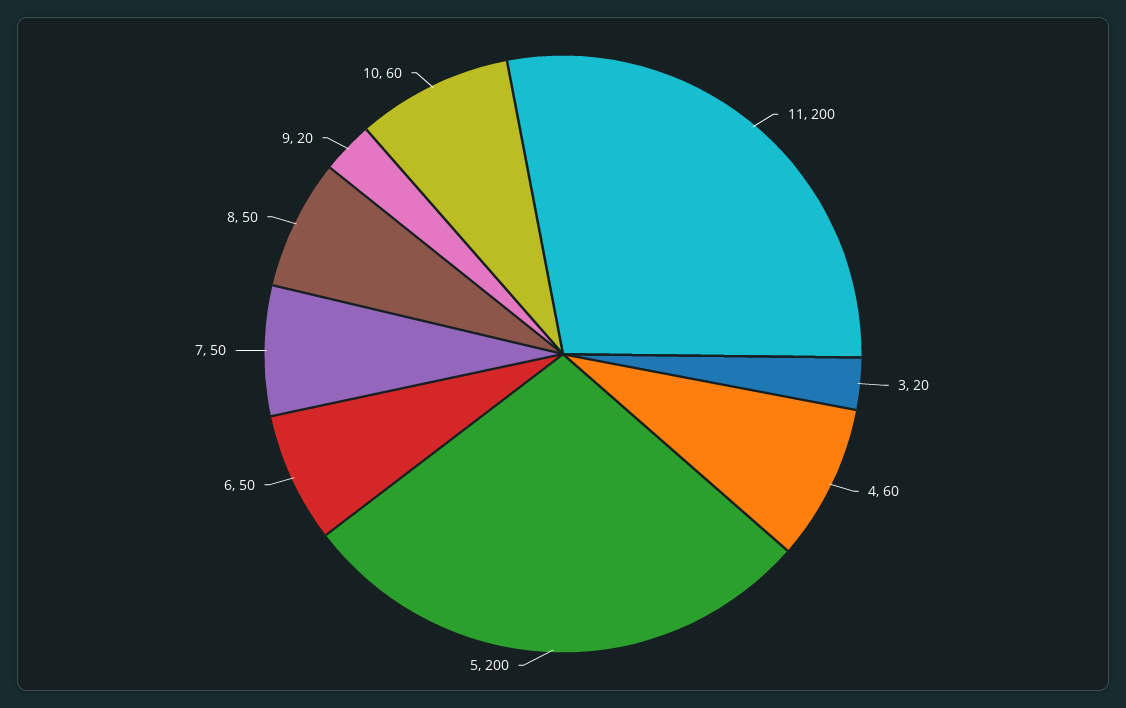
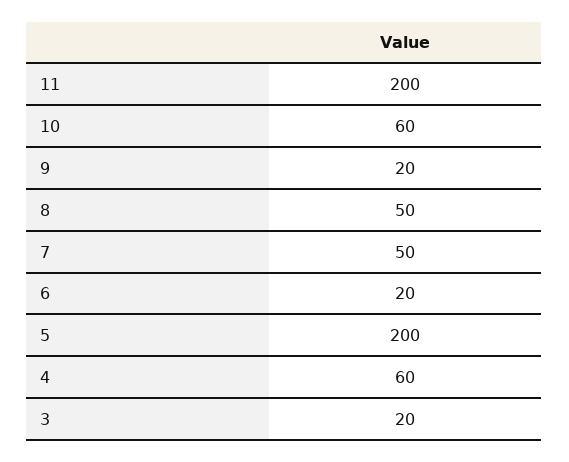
  {
    "11": 200,
    "3": 20,
    "4": 60,
    "5": 200,
-   "6": 50,
+   "6": 20,
    "7": 50,
    "8": 50,
    "9": 20,
    "10": 60
  }

